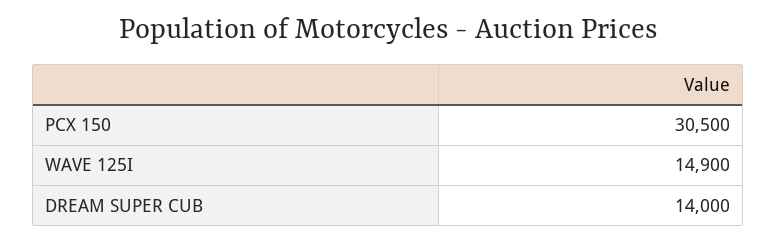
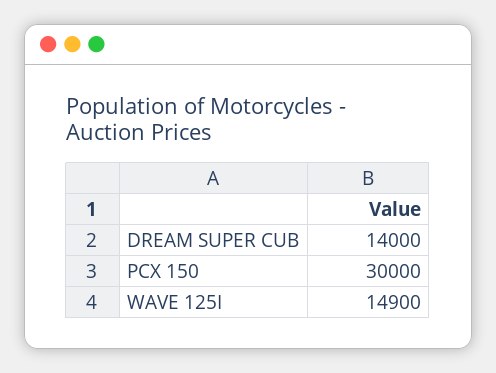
  {
-   "PCX 150": 30500,
+   "PCX 150": 30000,
    "WAVE 125I": 14900,
    "DREAM SUPER CUB": 14000
  }

